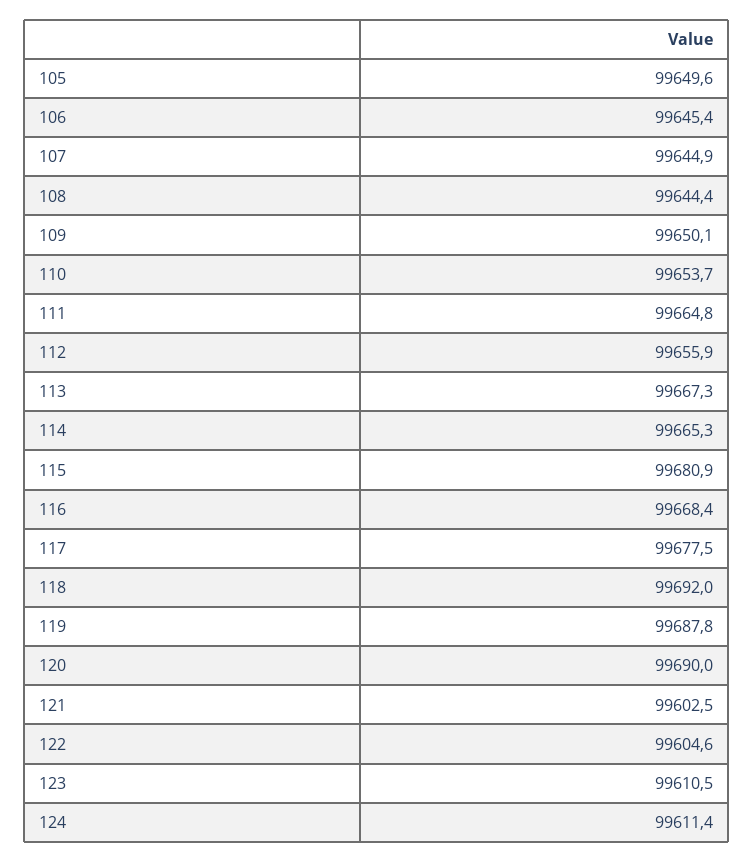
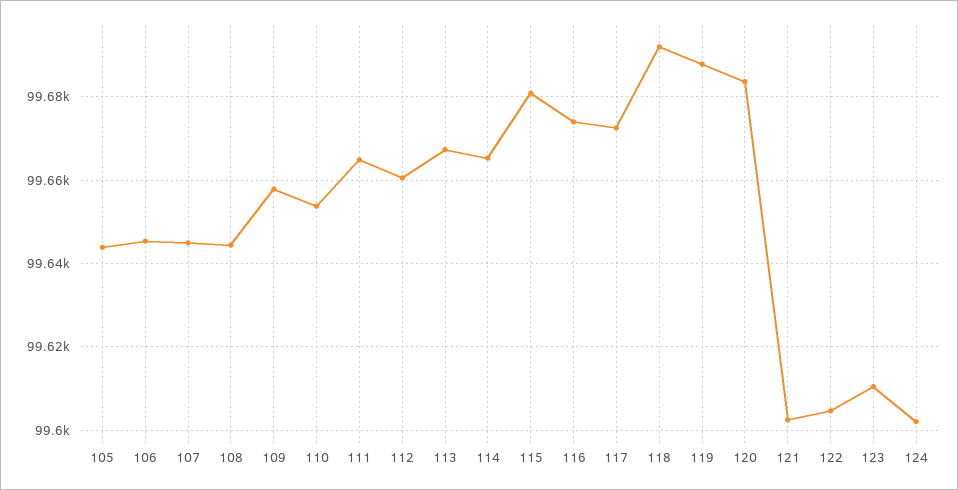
  {
-   "105": 99649.6,
+   "105": 99644,
    "106": 99645.4,
    "107": 99644.9,
    "108": 99644.4,
-   "109": 99650.1,
+   "109": 99658,
    "110": 99653.7,
    "111": 99664.8,
-   "112": 99655.9,
+   "112": 99660,
    "113": 99667.3,
    "114": 99665.3,
    "115": 99680.9,
-   "116": 99668.4,
+   "116": 99674,
-   "117": 99677.5,
+   "117": 99672,
    "118": 99692,
    "119": 99687.8,
-   "120": 99690,
+   "120": 99684,
    "121": 99602.5,
    "122": 99604.6,
    "123": 99610.5,
-   "124": 99611.4
+   "124": 99602
  }

